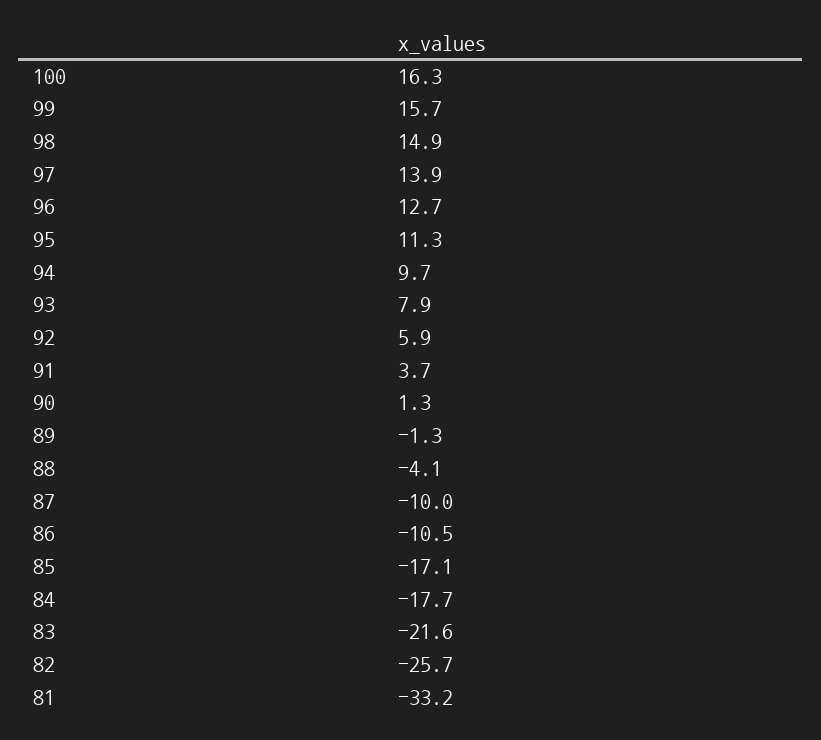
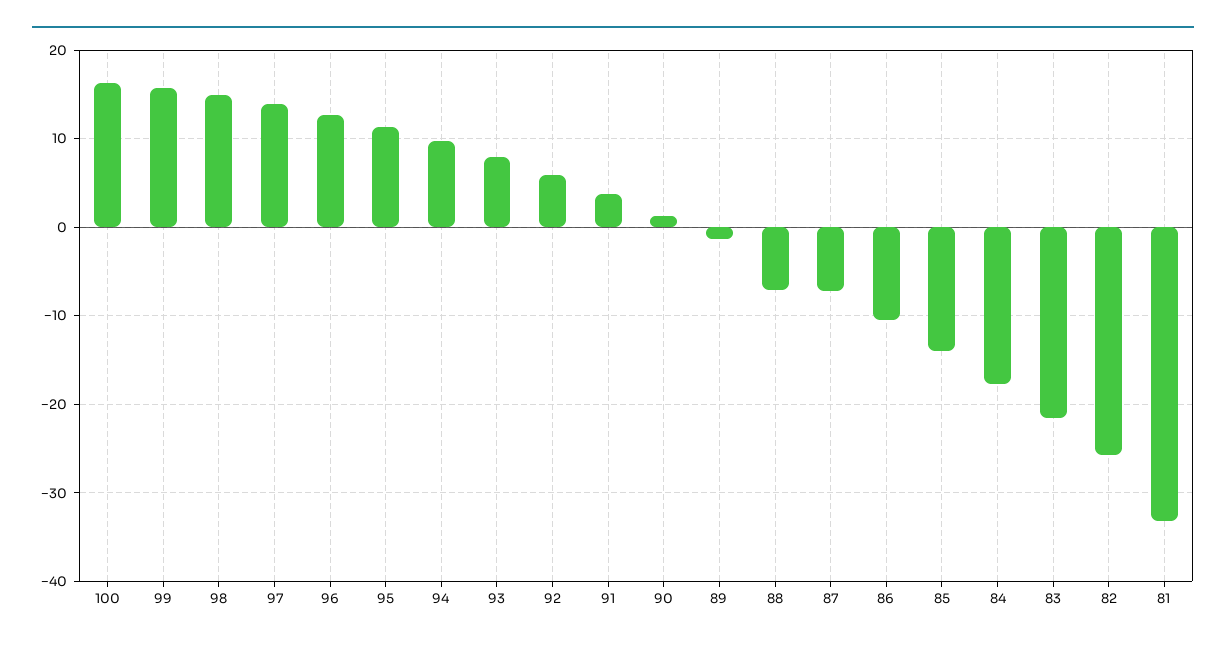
  {
    "100": 16.3,
    "99": 15.7,
    "98": 14.9,
    "97": 13.9,
    "96": 12.7,
    "95": 11.3,
    "94": 9.7,
    "93": 7.9,
    "92": 5.9,
    "91": 3.7,
    "90": 1.3,
    "89": -1.3,
-   "88": -4.1,
+   "88": -7,
-   "87": -10,
+   "87": -7,
    "86": -10.5,
-   "85": -17.1,
+   "85": -14,
    "84": -17.7,
    "83": -21.6,
    "82": -25.7,
    "81": -33.2
  }

